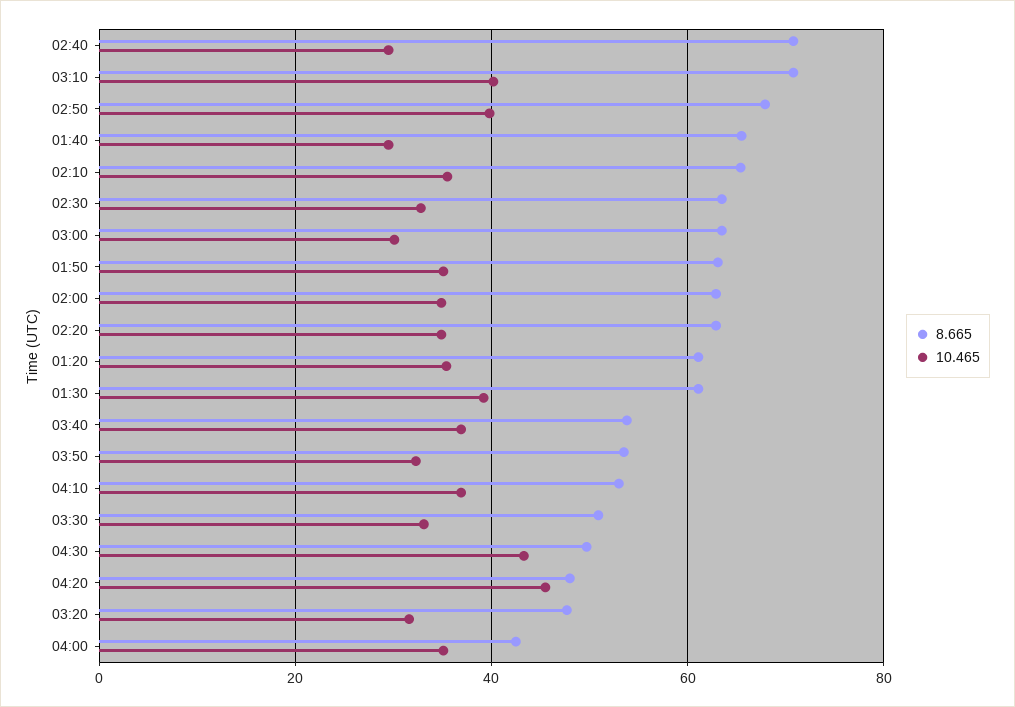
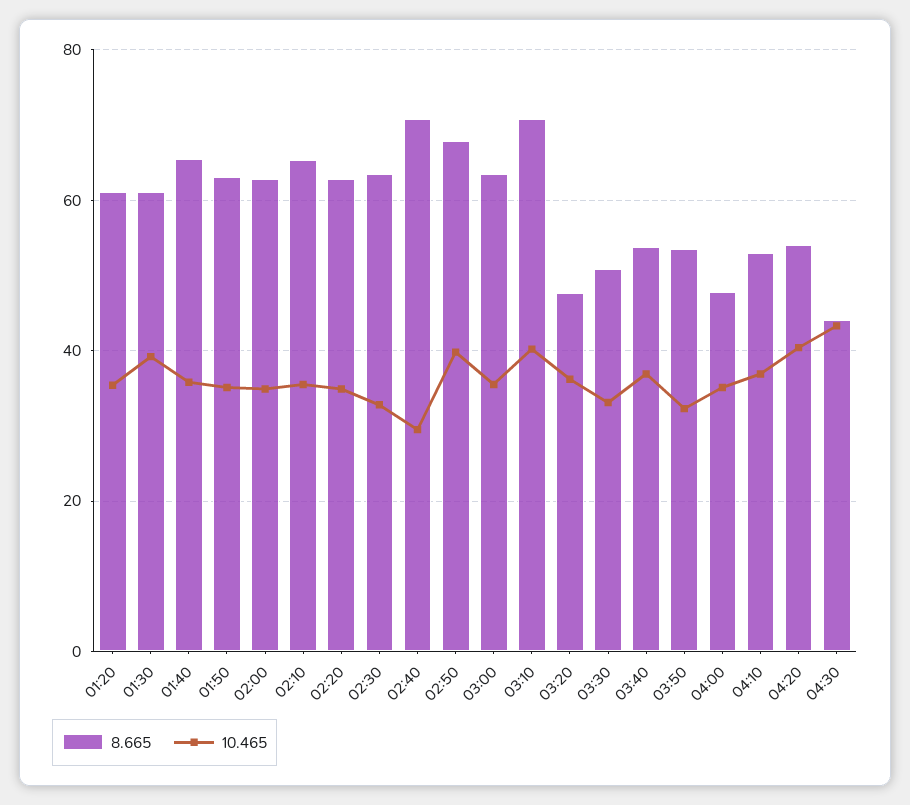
  {
    "8.665": {
      "02:40": 70,
      "03:10": 70,
      "02:50": 68,
      "01:40": 66,
      "02:10": 66,
      "02:30": 64,
      "03:00": 64,
      "01:50": 64,
      "02:00": 62,
      "02:20": 62,
      "01:20": 62,
      "01:30": 62,
      "03:40": 54,
      "03:50": 54,
      "04:10": 54,
      "03:30": 50,
-     "04:30": 50,
+     "04:30": 44,
-     "04:20": 48,
+     "04:20": 54,
      "03:20": 48,
-     "04:00": 42
+     "04:00": 48
    },
    "10.465": {
      "02:40": 30,
      "03:10": 40,
      "02:50": 40,
-     "01:40": 30,
+     "01:40": 36,
      "02:10": 36,
      "02:30": 32,
-     "03:00": 30,
+     "03:00": 36,
      "01:50": 36,
      "02:00": 34,
      "02:20": 34,
      "01:20": 36,
      "01:30": 40,
      "03:40": 36,
      "03:50": 32,
      "04:10": 36,
      "03:30": 34,
      "04:30": 44,
-     "04:20": 46,
+     "04:20": 40,
-     "03:20": 32,
+     "03:20": 36,
      "04:00": 36
    }
  }

